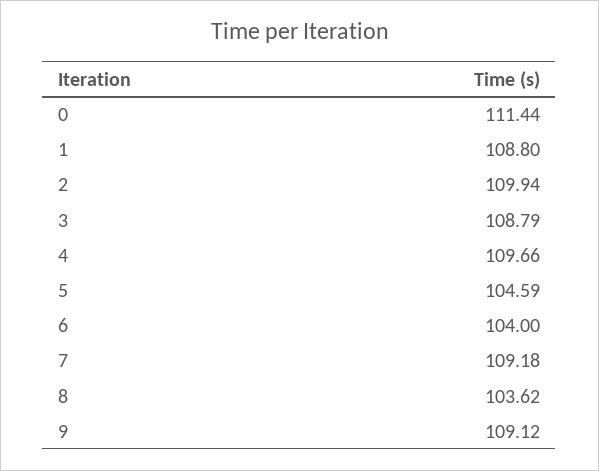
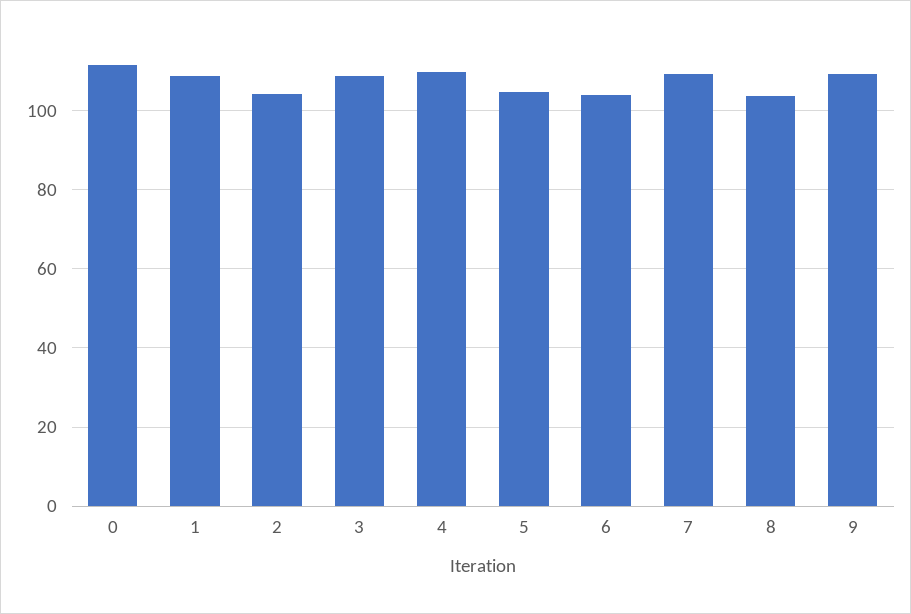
  {
    "0": 111.44,
    "1": 108.8,
-   "2": 109.94,
+   "2": 104,
    "3": 108.79,
    "4": 109.66,
    "5": 104.59,
    "6": 104,
    "7": 109.18,
    "8": 103.62,
    "9": 109.12
  }

